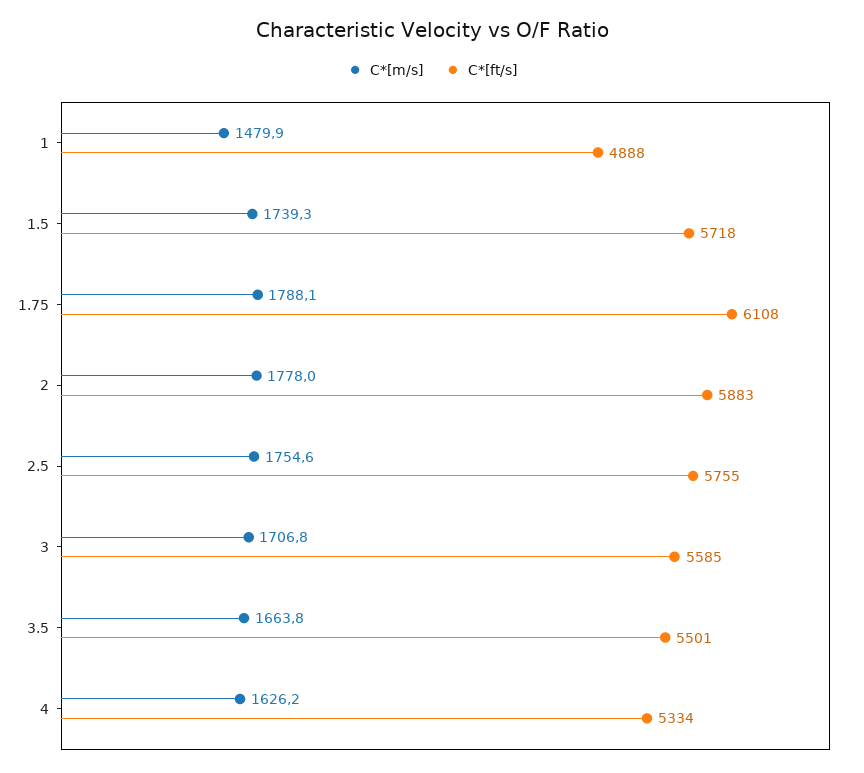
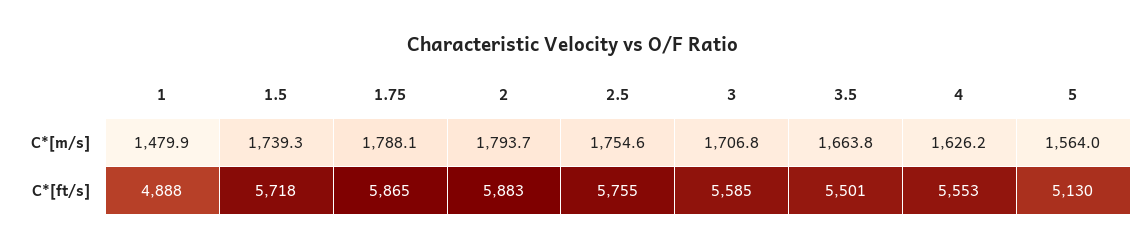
  {
    "C*[m/s]": {
      "1": 1479.9,
      "1.5": 1739.3,
      "1.75": 1788.1,
-     "2": 1778,
+     "2": 1793.7,
      "2.5": 1754.6,
      "3": 1706.8,
      "3.5": 1663.8,
-     "4": 1626.2
+     "4": 1626.2,
+     "5": 1564
    },
    "C*[ft/s]": {
      "1": 4888,
      "1.5": 5718,
-     "1.75": 6108,
+     "1.75": 5865,
      "2": 5883,
      "2.5": 5755,
      "3": 5585,
      "3.5": 5501,
-     "4": 5334
+     "4": 5553,
+     "5": 5130
    }
  }

